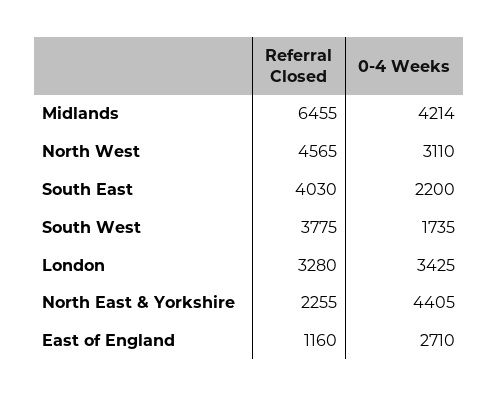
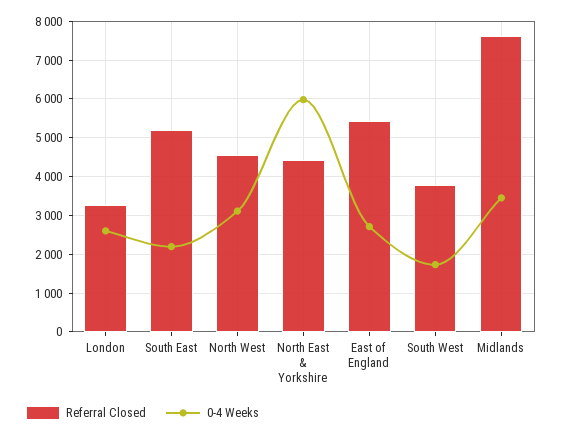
  {
    "Referral Closed": {
-     "Midlands": 6455,
+     "Midlands": 7600,
      "North West": 4565,
-     "South East": 4030,
+     "South East": 5200,
      "South West": 3775,
      "London": 3280,
-     "North East & Yorkshire": 2255,
+     "North East & Yorkshire": 4400,
-     "East of England": 1160
+     "East of England": 5400
    },
    "0-4 Weeks": {
-     "Midlands": 4214,
+     "Midlands": 3400,
      "North West": 3110,
      "South East": 2200,
      "South West": 1735,
-     "London": 3425,
+     "London": 2600,
-     "North East & Yorkshire": 4405,
+     "North East & Yorkshire": 6000,
      "East of England": 2710
    }
  }

